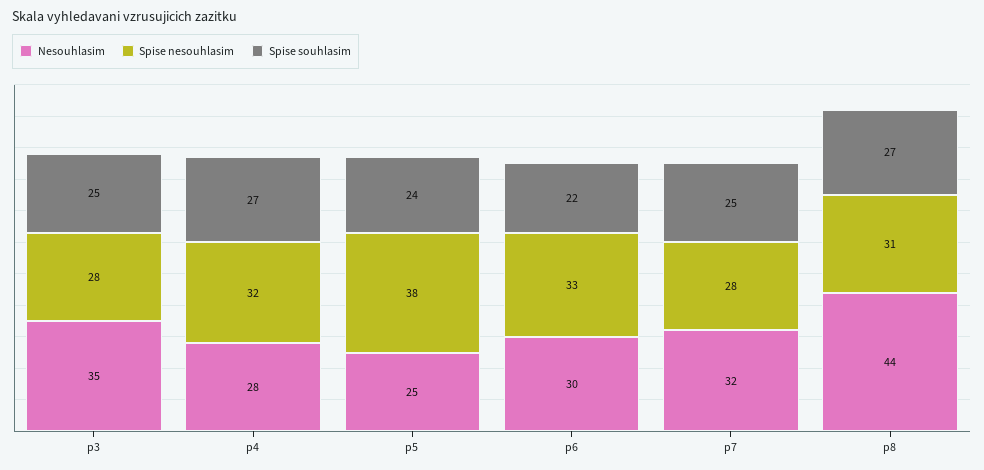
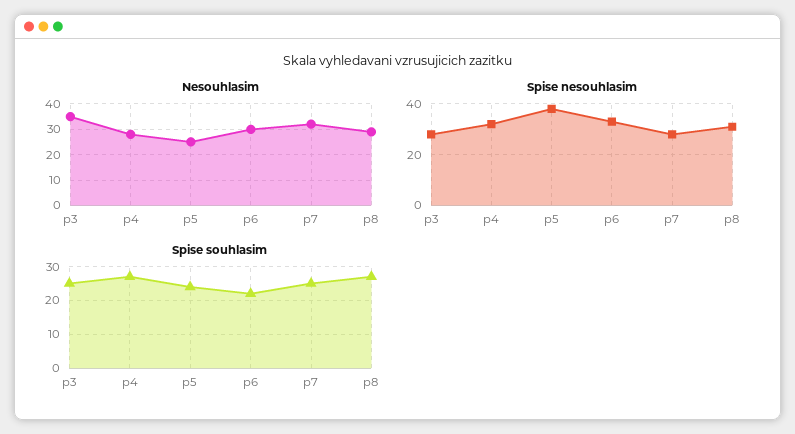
  {
    "Nesouhlasim": {
      "p3": 35,
      "p4": 28,
      "p5": 25,
      "p6": 30,
      "p7": 32,
-     "p8": 44
+     "p8": 30
    },
    "Spise nesouhlasim": {
      "p3": 28,
      "p4": 32,
      "p5": 38,
      "p6": 33,
      "p7": 28,
      "p8": 31
    },
    "Spise souhlasim": {
      "p3": 25,
      "p4": 27,
      "p5": 24,
      "p6": 22,
      "p7": 25,
      "p8": 27
    }
  }

